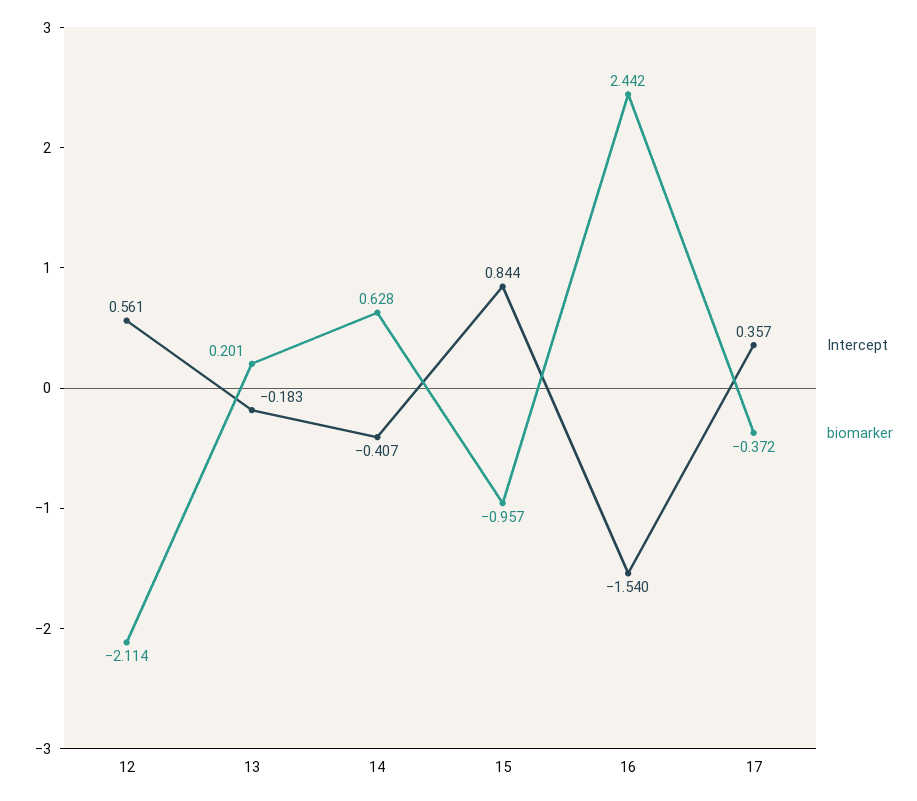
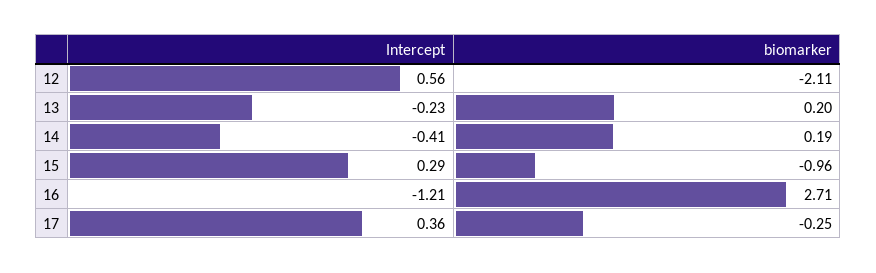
  {
    "Intercept": {
      "12": 0.561,
-     "13": -0.183,
+     "13": -0.23,
      "14": -0.407,
-     "15": 0.844,
+     "15": 0.29,
-     "16": -1.54,
+     "16": -1.21,
      "17": 0.357
    },
    "biomarker": {
      "12": -2.114,
      "13": 0.201,
-     "14": 0.628,
+     "14": 0.19,
      "15": -0.957,
-     "16": 2.442,
+     "16": 2.71,
-     "17": -0.372
+     "17": -0.25
    }
  }

